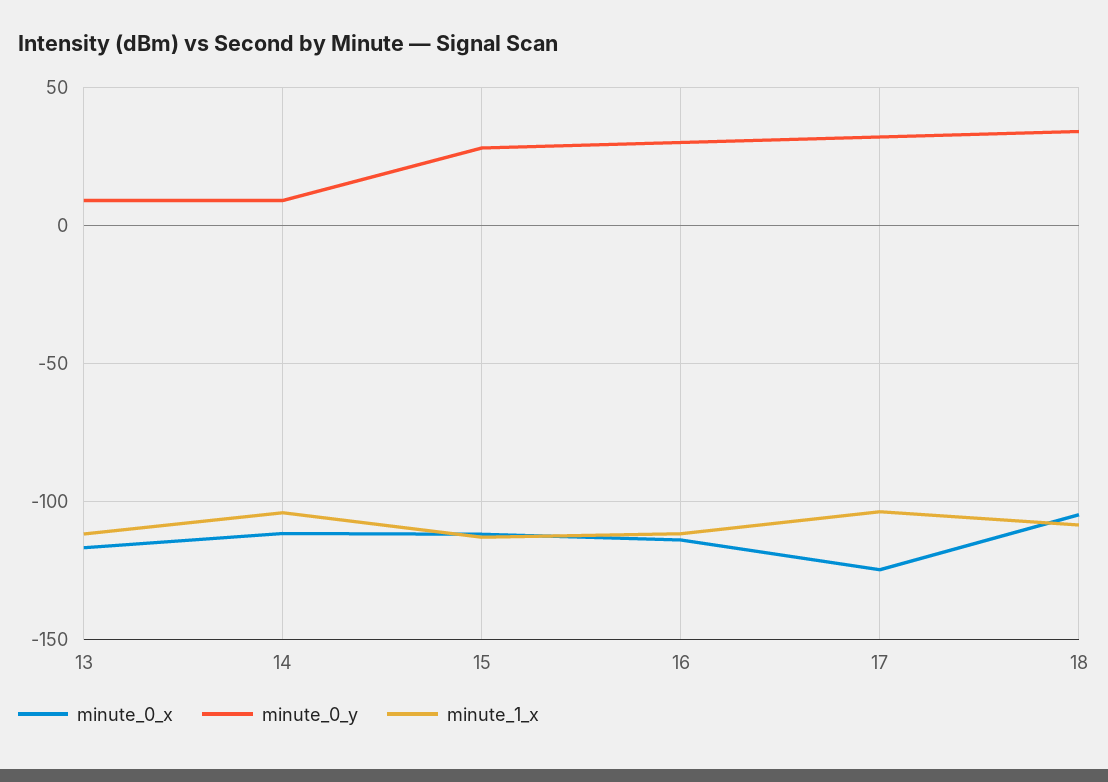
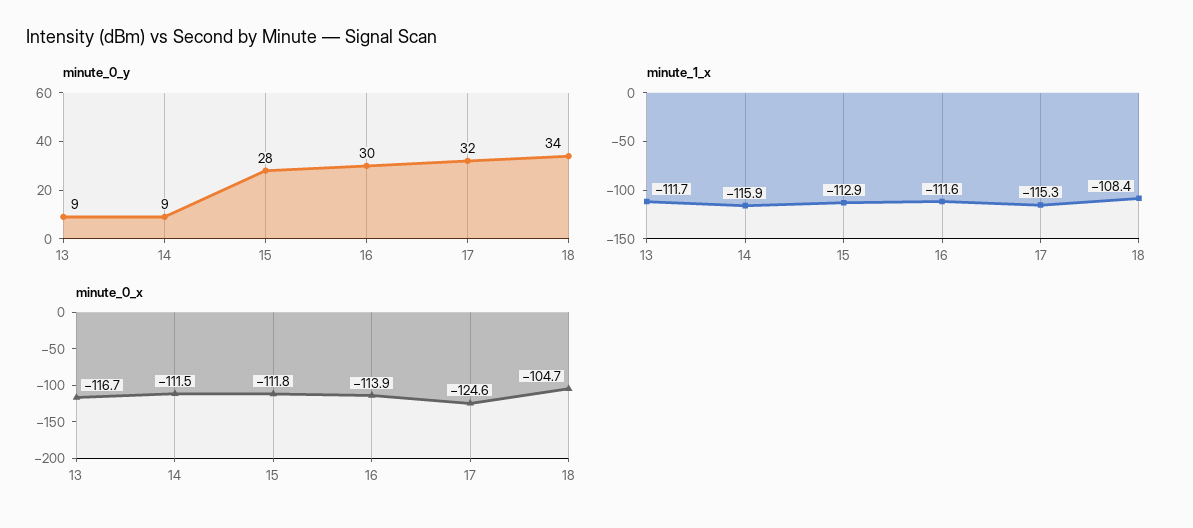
  {
    "minute_0_x": {
      "13": -116.7,
      "14": -111.5,
      "15": -111.8,
      "16": -113.9,
      "17": -124.6,
      "18": -104.7
    },
    "minute_0_y": {
      "13": 9,
      "14": 9,
      "15": 28,
      "16": 30,
      "17": 32,
      "18": 34
    },
    "minute_1_x": {
      "13": -111.7,
-     "14": -105,
+     "14": -115.9,
      "15": -112.9,
      "16": -111.6,
-     "17": -105,
+     "17": -115.3,
      "18": -108.4
    }
  }

